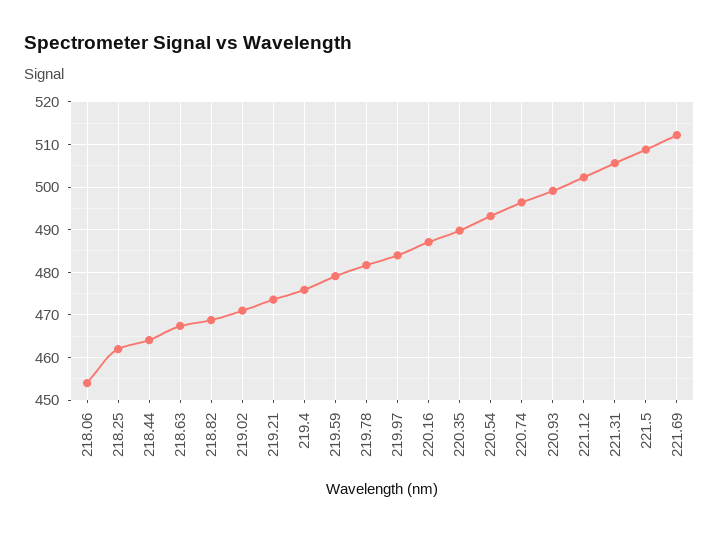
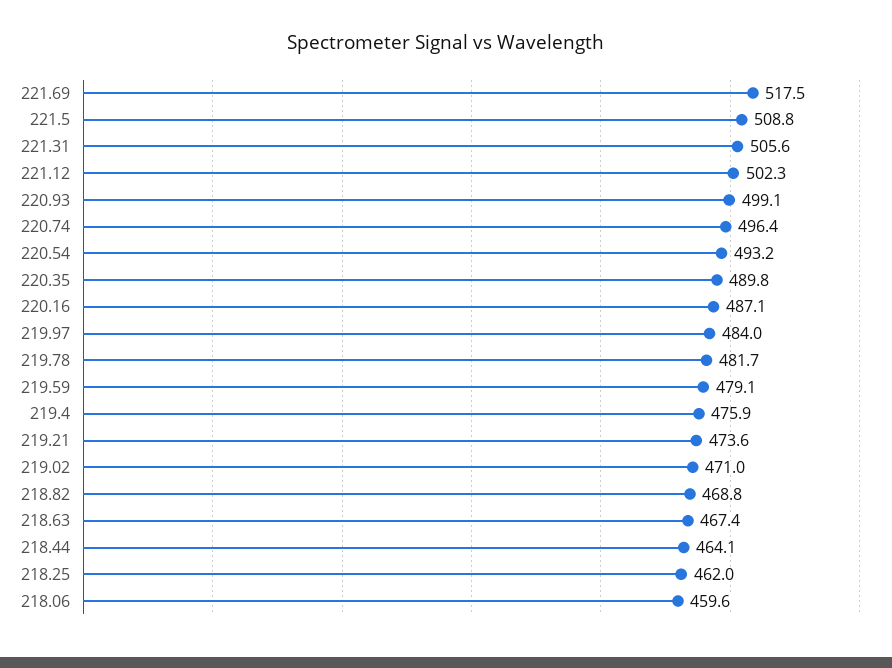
  {
-   "218.06": 454,
+   "218.06": 459.6,
    "218.25": 462,
    "218.44": 464.1,
    "218.63": 467.4,
    "218.82": 468.8,
    "219.02": 471,
    "219.21": 473.6,
    "219.4": 475.9,
    "219.59": 479.1,
    "219.78": 481.7,
    "219.97": 484,
    "220.16": 487.1,
    "220.35": 489.8,
    "220.54": 493.2,
    "220.74": 496.4,
    "220.93": 499.1,
    "221.12": 502.3,
    "221.31": 505.6,
    "221.5": 508.8,
-   "221.69": 512
+   "221.69": 517.5
  }

